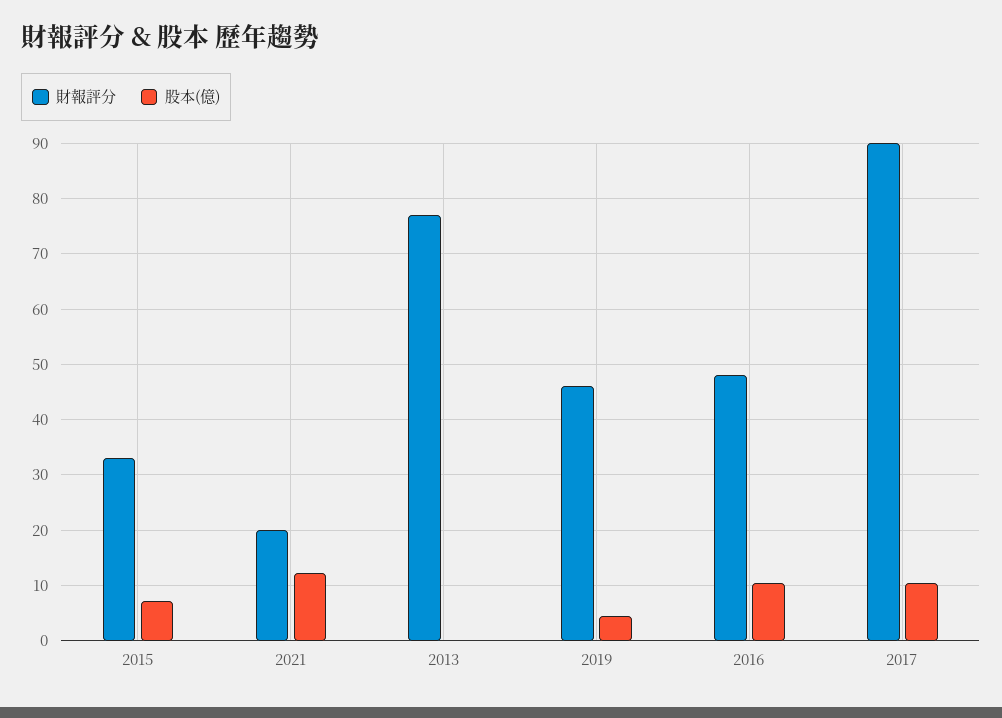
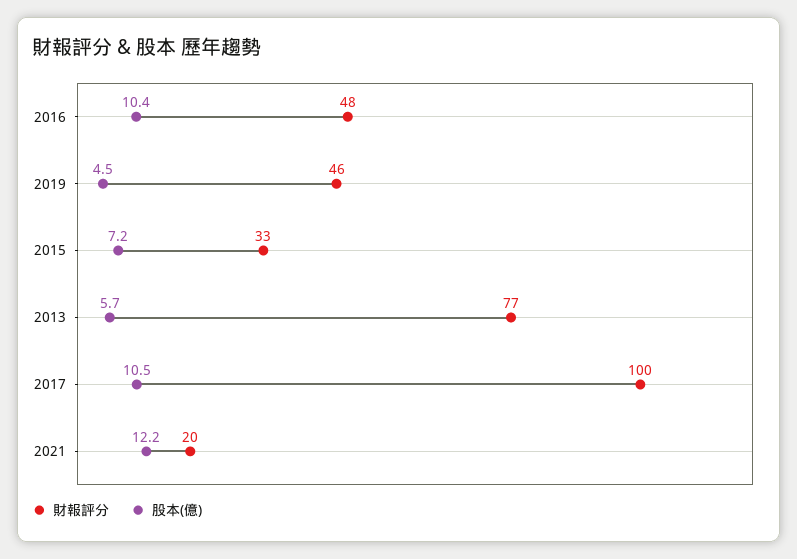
  {
    "財報評分": {
      "2015": 33,
      "2021": 20,
      "2013": 77,
      "2019": 46,
      "2016": 48,
-     "2017": 90
+     "2017": 100
    },
    "股本(億)": {
      "2015": 7.2,
      "2021": 12.2,
-     "2013": 0,
+     "2013": 5.7,
      "2019": 4.5,
      "2016": 10.4,
      "2017": 10.5
    }
  }

